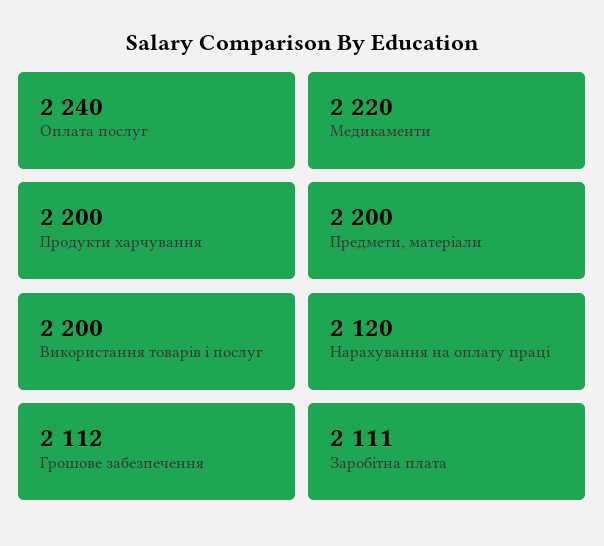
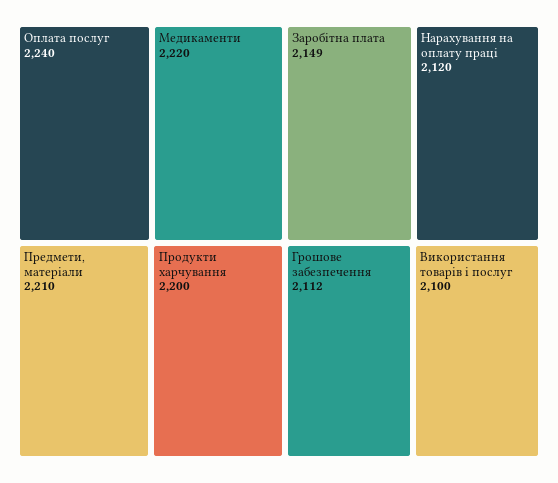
  {
    "Оплата послуг": 2240,
    "Медикаменти": 2220,
    "Продукти харчування": 2200,
-   "Предмети, матеріали": 2200,
+   "Предмети, матеріали": 2210,
-   "Використання товарів і послуг": 2200,
+   "Використання товарів і послуг": 2100,
    "Нарахування на оплату праці": 2120,
    "Грошове забезпечення": 2112,
-   "Заробітна плата": 2111
+   "Заробітна плата": 2149
  }

